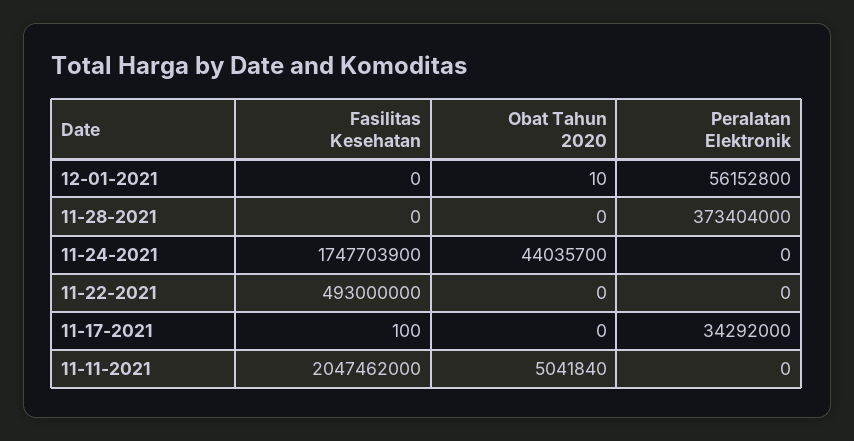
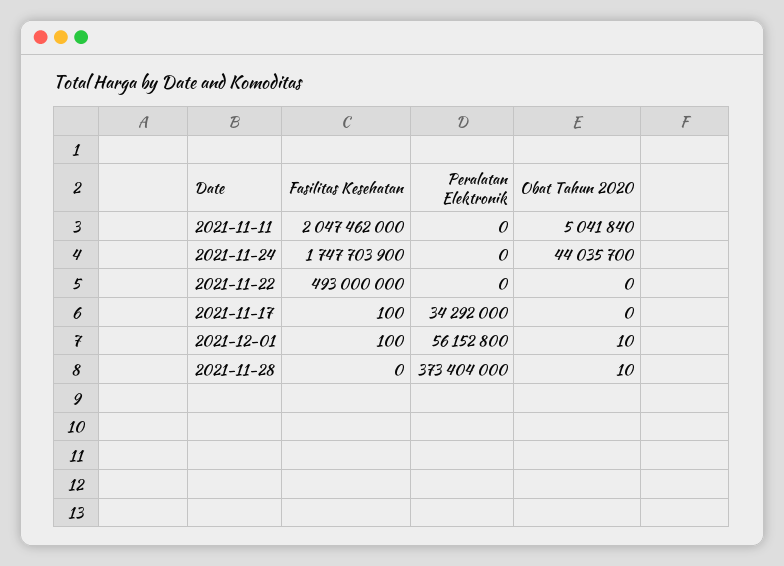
  {
    "Fasilitas Kesehatan": {
-     "12-01-2021": 0,
+     "12-01-2021": 100,
      "11-28-2021": 0,
      "11-24-2021": 1747703900,
      "11-22-2021": 493000000,
      "11-17-2021": 100,
      "11-11-2021": 2047462000
    },
    "Obat Tahun 2020": {
      "12-01-2021": 10,
-     "11-28-2021": 0,
+     "11-28-2021": 10,
      "11-24-2021": 44035700,
      "11-22-2021": 0,
      "11-17-2021": 0,
      "11-11-2021": 5041840
    },
    "Peralatan Elektronik": {
      "12-01-2021": 56152800,
      "11-28-2021": 373404000,
      "11-24-2021": 0,
      "11-22-2021": 0,
      "11-17-2021": 34292000,
      "11-11-2021": 0
    }
  }

